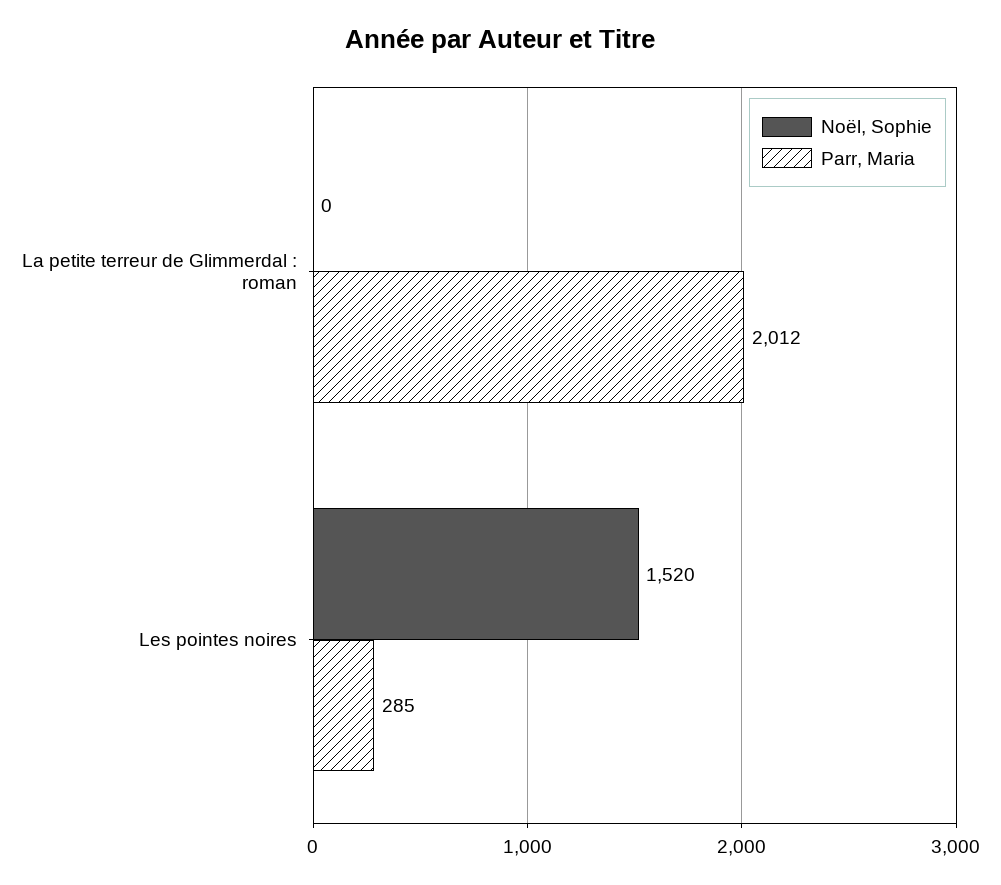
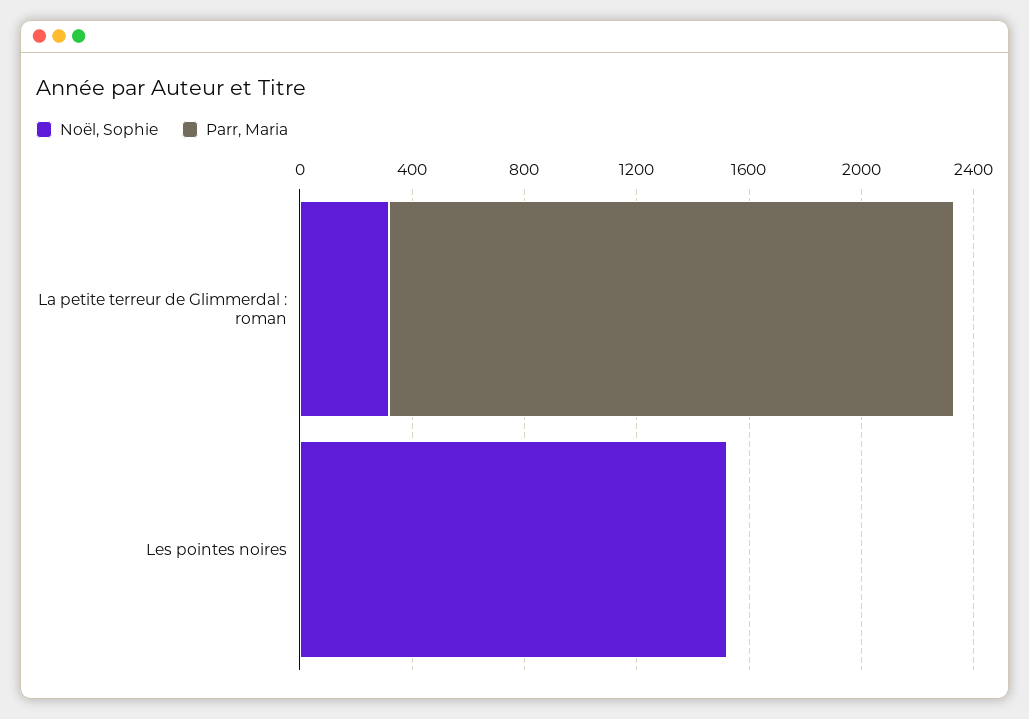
  {
    "Noël, Sophie": {
-     "La petite terreur de Glimmerdal : roman": 0,
+     "La petite terreur de Glimmerdal : roman": 300,
      "Les pointes noires": 1520
    },
    "Parr, Maria": {
      "La petite terreur de Glimmerdal : roman": 2012,
-     "Les pointes noires": 285
+     "Les pointes noires": 0
    }
  }

